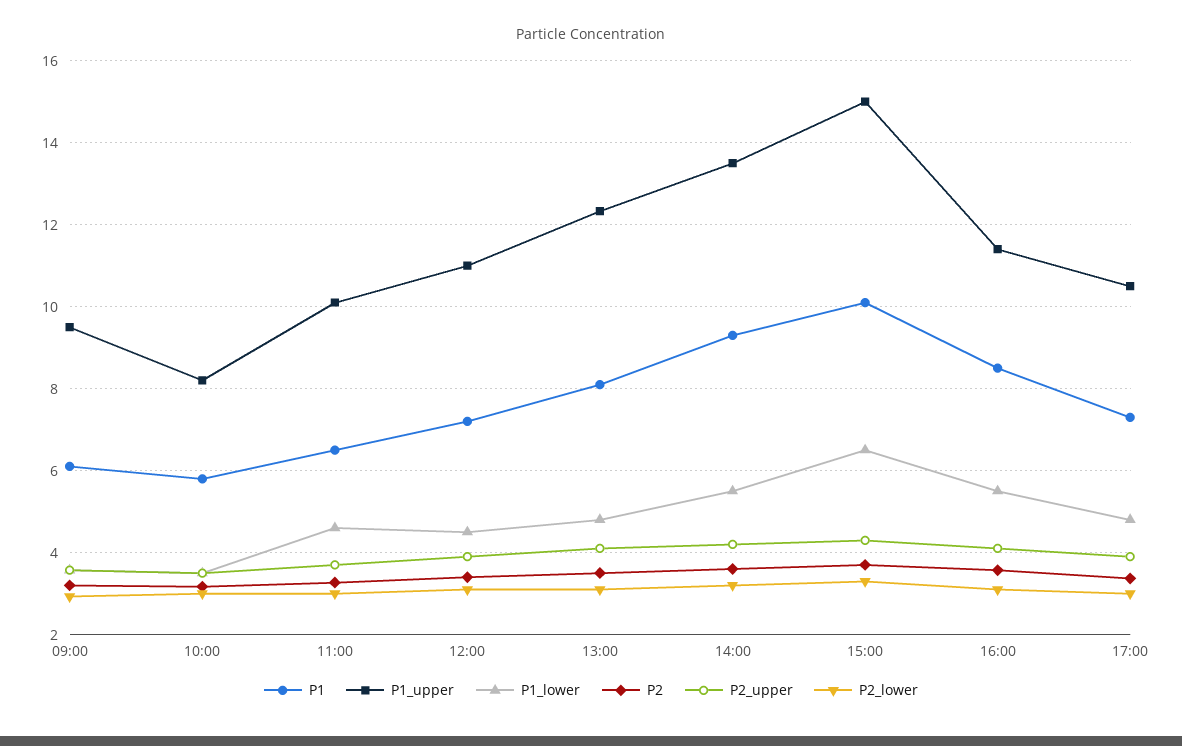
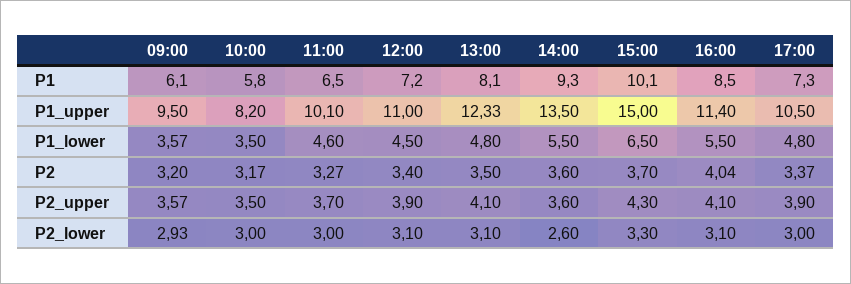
  {
    "P1": {
      "09:00": 6.1,
      "10:00": 5.8,
      "11:00": 6.5,
      "12:00": 7.2,
      "13:00": 8.1,
      "14:00": 9.3,
      "15:00": 10.1,
      "16:00": 8.5,
      "17:00": 7.3
    },
    "P1_upper": {
      "09:00": 9.5,
      "10:00": 8.2,
      "11:00": 10.1,
      "12:00": 11,
      "13:00": 12.33,
      "14:00": 13.5,
      "15:00": 15,
      "16:00": 11.4,
      "17:00": 10.5
    },
    "P1_lower": {
      "09:00": 3.57,
      "10:00": 3.5,
      "11:00": 4.6,
      "12:00": 4.5,
      "13:00": 4.8,
      "14:00": 5.5,
      "15:00": 6.5,
      "16:00": 5.5,
      "17:00": 4.8
    },
    "P2": {
      "09:00": 3.2,
      "10:00": 3.17,
      "11:00": 3.27,
      "12:00": 3.4,
      "13:00": 3.5,
      "14:00": 3.6,
      "15:00": 3.7,
-     "16:00": 3.6,
+     "16:00": 4.04,
      "17:00": 3.37
    },
    "P2_upper": {
      "09:00": 3.57,
      "10:00": 3.5,
      "11:00": 3.7,
      "12:00": 3.9,
      "13:00": 4.1,
-     "14:00": 4.2,
+     "14:00": 3.6,
      "15:00": 4.3,
      "16:00": 4.1,
      "17:00": 3.9
    },
    "P2_lower": {
      "09:00": 2.93,
      "10:00": 3,
      "11:00": 3,
      "12:00": 3.1,
      "13:00": 3.1,
-     "14:00": 3.2,
+     "14:00": 2.6,
      "15:00": 3.3,
      "16:00": 3.1,
      "17:00": 3
    }
  }

